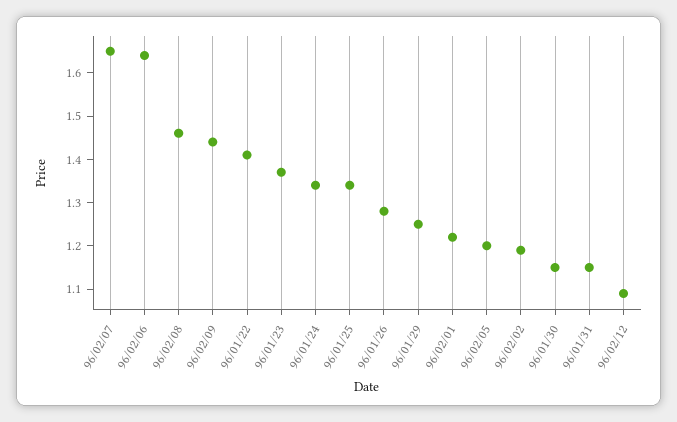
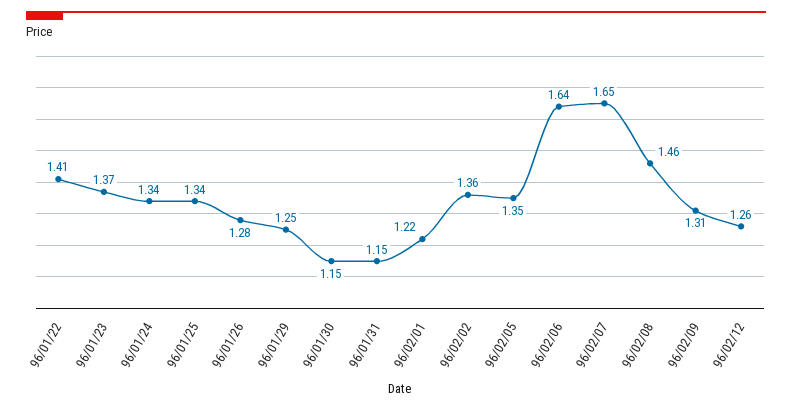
  {
    "96/02/07": 1.65,
    "96/02/06": 1.64,
    "96/02/08": 1.46,
-   "96/02/09": 1.45,
+   "96/02/09": 1.31,
    "96/01/22": 1.41,
    "96/01/23": 1.37,
    "96/01/24": 1.34,
    "96/01/25": 1.34,
    "96/01/26": 1.28,
    "96/01/29": 1.25,
    "96/02/01": 1.22,
-   "96/02/05": 1.2,
+   "96/02/05": 1.35,
-   "96/02/02": 1.2,
+   "96/02/02": 1.36,
    "96/01/30": 1.15,
    "96/01/31": 1.15,
-   "96/02/12": 1.1
+   "96/02/12": 1.26
  }

